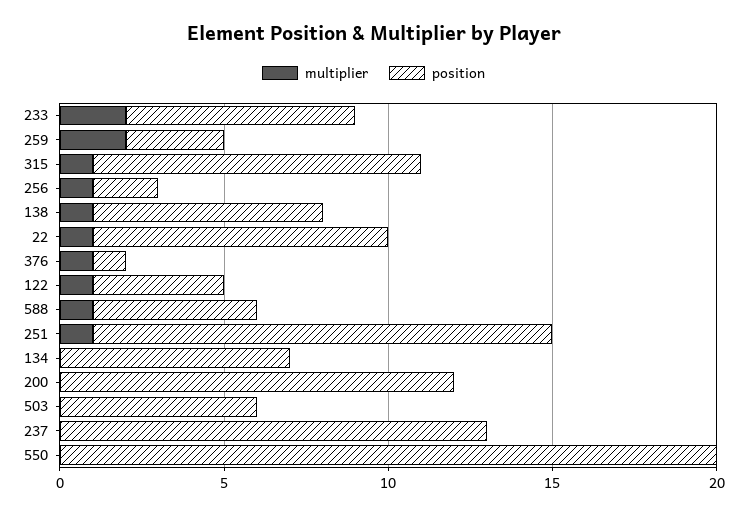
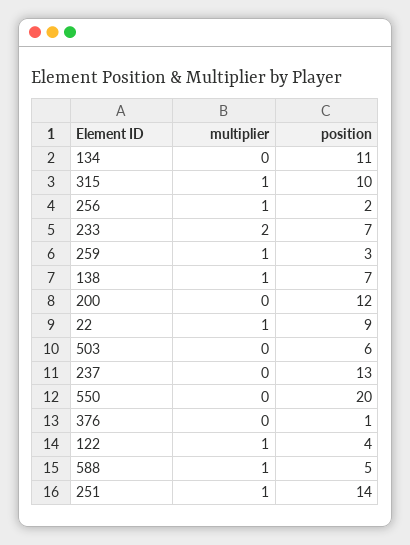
  {
    "multiplier": {
      "233": 2,
-     "259": 2,
+     "259": 1,
      "315": 1,
      "256": 1,
      "138": 1,
      "22": 1,
-     "376": 1,
+     "376": 0,
      "122": 1,
      "588": 1,
      "251": 1,
      "134": 0,
      "200": 0,
      "503": 0,
      "237": 0,
      "550": 0
    },
    "position": {
      "233": 7,
      "259": 3,
      "315": 10,
      "256": 2,
      "138": 7,
      "22": 9,
      "376": 1,
      "122": 4,
      "588": 5,
      "251": 14,
-     "134": 7,
+     "134": 11,
      "200": 12,
      "503": 6,
      "237": 13,
      "550": 20
    }
  }

